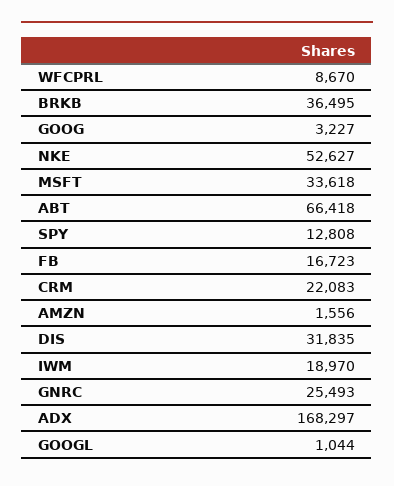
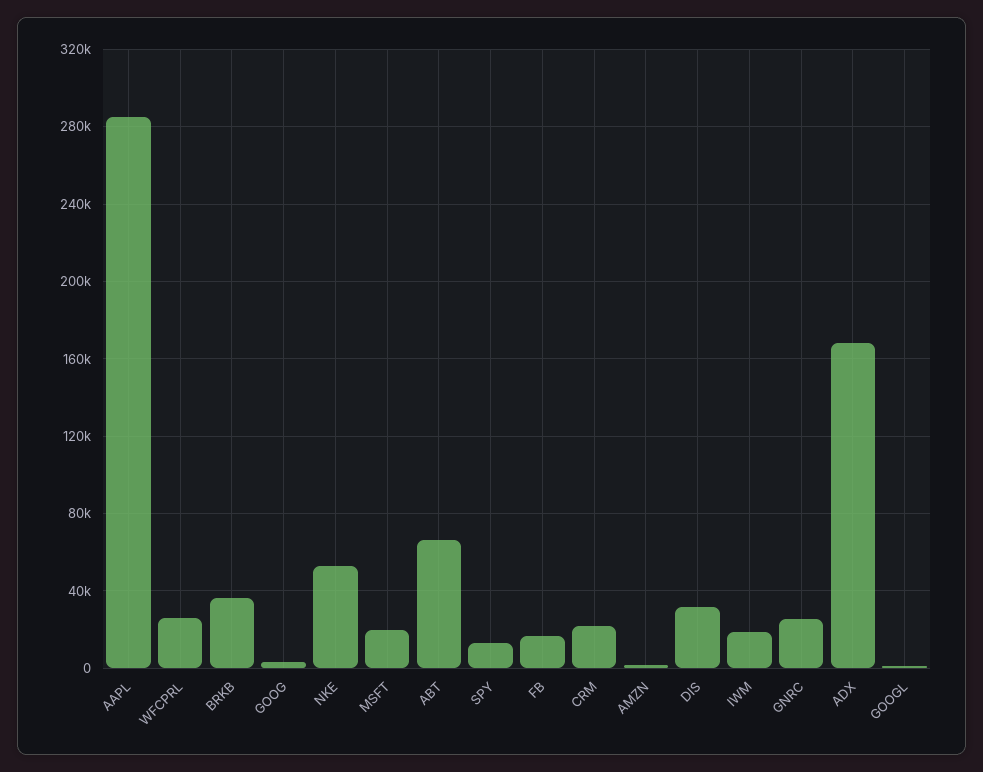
  {
-   "WFCPRL": 8670,
+   "WFCPRL": 25000,
    "BRKB": 36495,
    "GOOG": 3227,
    "NKE": 52627,
-   "MSFT": 33618,
+   "MSFT": 20000,
    "ABT": 66418,
    "SPY": 12808,
    "FB": 16723,
    "CRM": 22083,
    "AMZN": 1556,
    "DIS": 31835,
    "IWM": 18970,
    "GNRC": 25493,
    "ADX": 168297,
-   "GOOGL": 1044
+   "GOOGL": 1044,
+   "AAPL": 285000
  }

